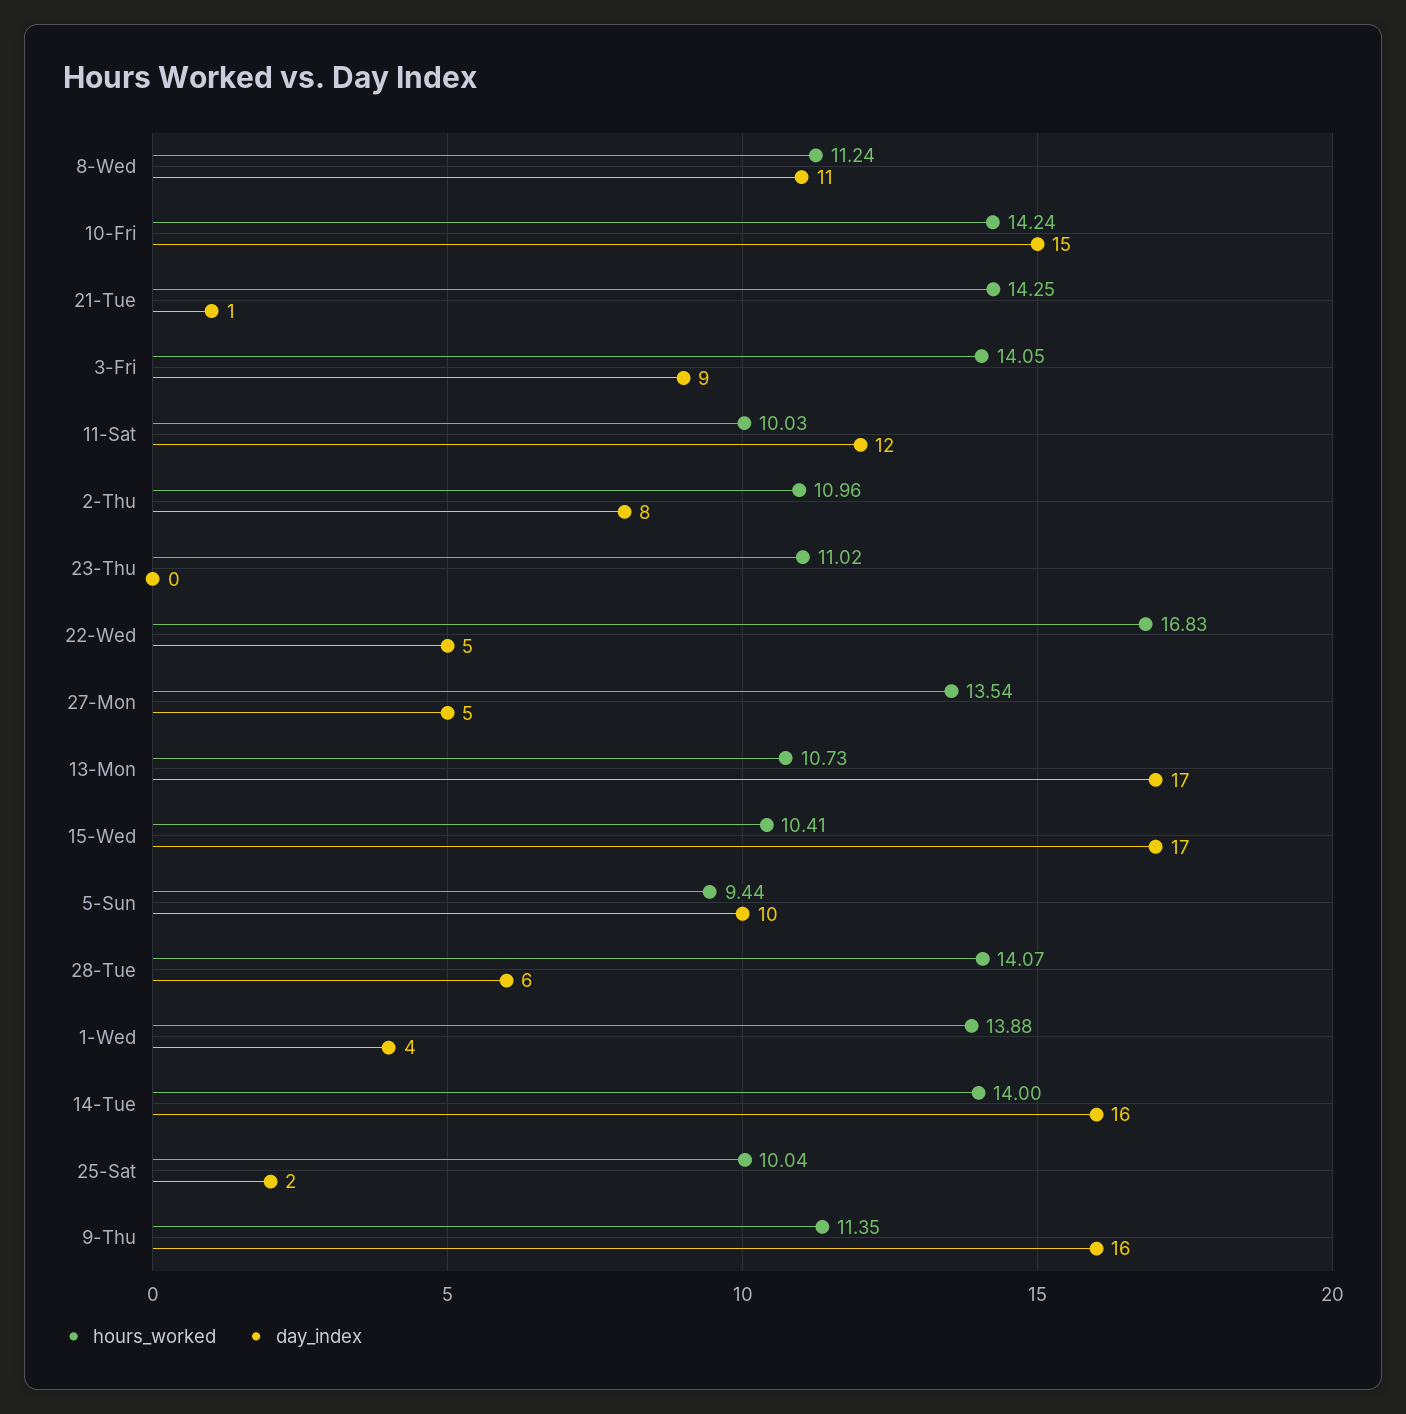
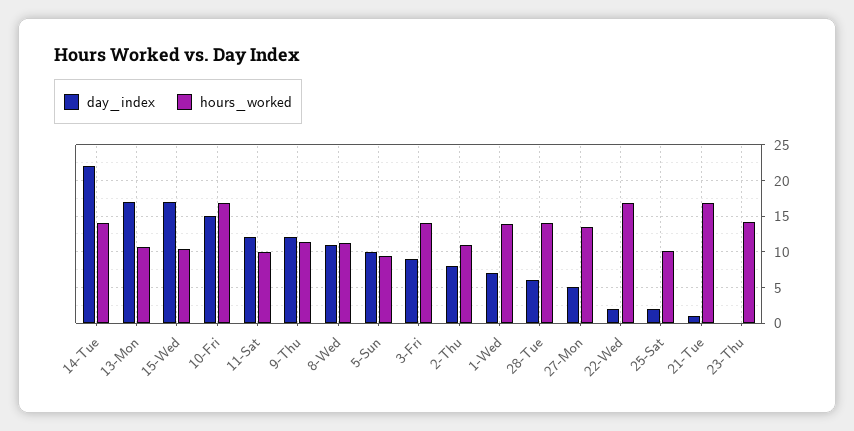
  {
    "hours_worked": {
      "8-Wed": 11.24,
-     "10-Fri": 14.24,
+     "10-Fri": 17,
-     "21-Tue": 14.25,
+     "21-Tue": 17,
      "3-Fri": 14.05,
      "11-Sat": 10.03,
      "2-Thu": 10.96,
-     "23-Thu": 11.02,
+     "23-Thu": 14,
      "22-Wed": 16.83,
      "27-Mon": 13.54,
      "13-Mon": 10.73,
      "15-Wed": 10.41,
      "5-Sun": 9.44,
      "28-Tue": 14.07,
      "1-Wed": 13.88,
      "14-Tue": 14,
      "25-Sat": 10.04,
      "9-Thu": 11.35
    },
    "day_index": {
      "8-Wed": 11,
      "10-Fri": 15,
      "21-Tue": 1,
      "3-Fri": 9,
      "11-Sat": 12,
      "2-Thu": 8,
      "23-Thu": 0,
-     "22-Wed": 5,
+     "22-Wed": 2,
      "27-Mon": 5,
      "13-Mon": 17,
      "15-Wed": 17,
      "5-Sun": 10,
      "28-Tue": 6,
-     "1-Wed": 4,
+     "1-Wed": 7,
-     "14-Tue": 16,
+     "14-Tue": 22,
      "25-Sat": 2,
-     "9-Thu": 16
+     "9-Thu": 12
    }
  }

